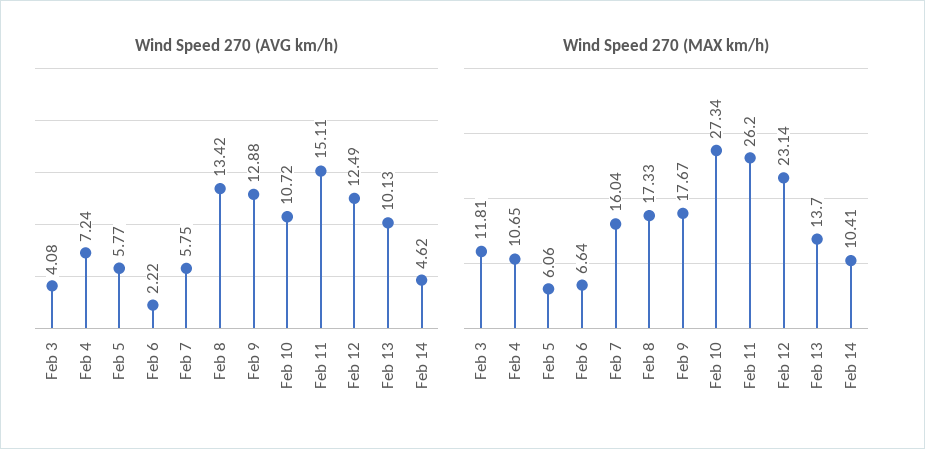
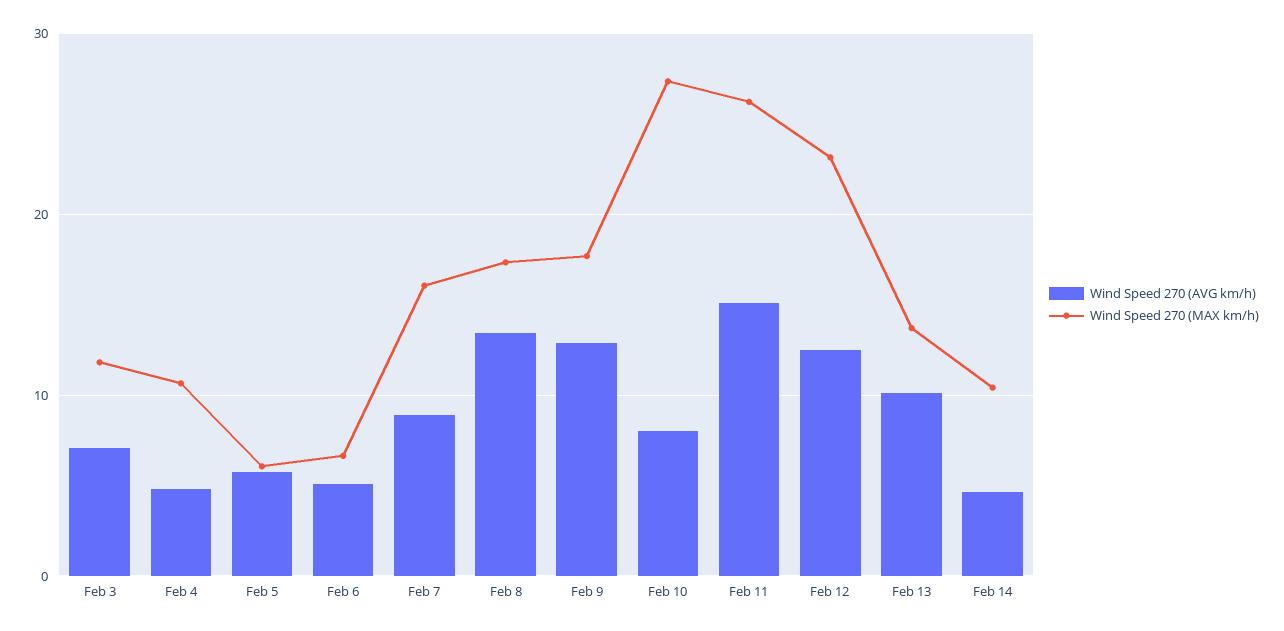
  {
    "Wind Speed 270 (AVG km/h)": {
-     "Feb 3": 4.08,
+     "Feb 3": 7,
-     "Feb 4": 7.24,
+     "Feb 4": 5,
      "Feb 5": 5.77,
-     "Feb 6": 2.22,
+     "Feb 6": 5,
-     "Feb 7": 5.75,
+     "Feb 7": 9,
      "Feb 8": 13.42,
      "Feb 9": 12.88,
-     "Feb 10": 10.72,
+     "Feb 10": 8,
      "Feb 11": 15.11,
      "Feb 12": 12.49,
      "Feb 13": 10.13,
      "Feb 14": 4.62
    },
    "Wind Speed 270 (MAX km/h)": {
      "Feb 3": 11.81,
      "Feb 4": 10.65,
      "Feb 5": 6.06,
      "Feb 6": 6.64,
      "Feb 7": 16.04,
      "Feb 8": 17.33,
      "Feb 9": 17.67,
      "Feb 10": 27.34,
      "Feb 11": 26.2,
      "Feb 12": 23.14,
      "Feb 13": 13.7,
      "Feb 14": 10.41
    }
  }

